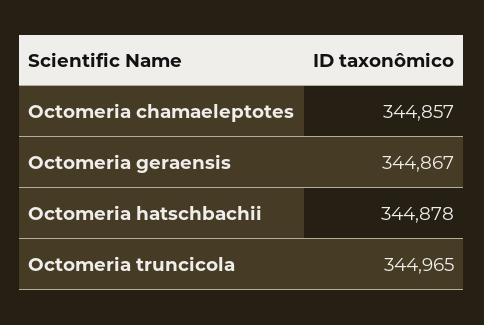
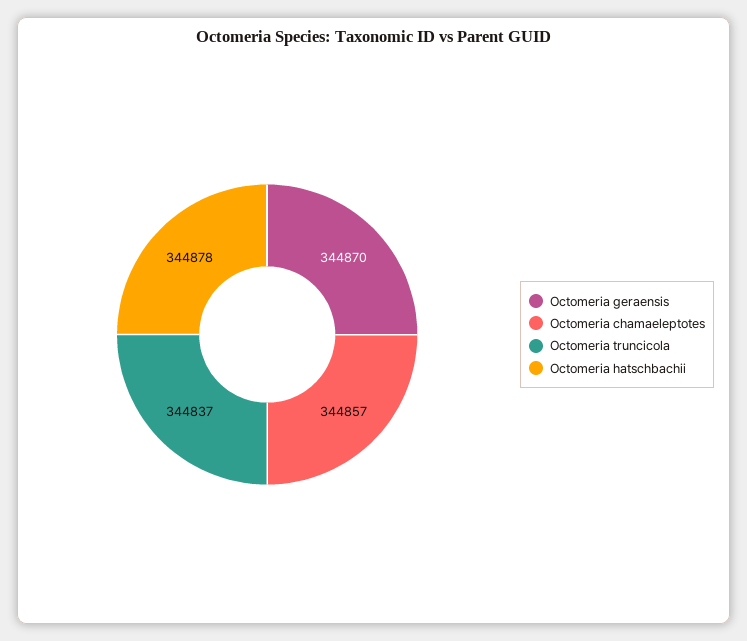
  {
    "Octomeria chamaeleptotes": 344857,
-   "Octomeria geraensis": 344867,
+   "Octomeria geraensis": 344870,
    "Octomeria hatschbachii": 344878,
-   "Octomeria truncicola": 344965
+   "Octomeria truncicola": 344837
  }

